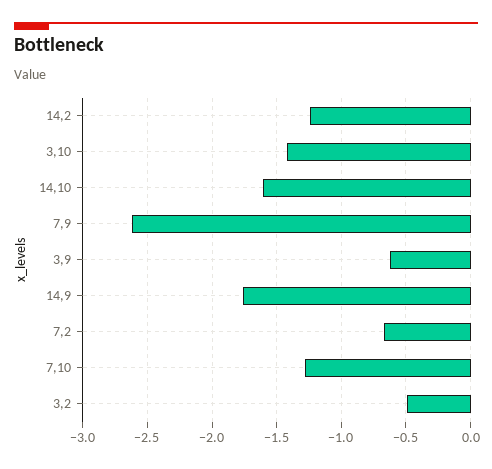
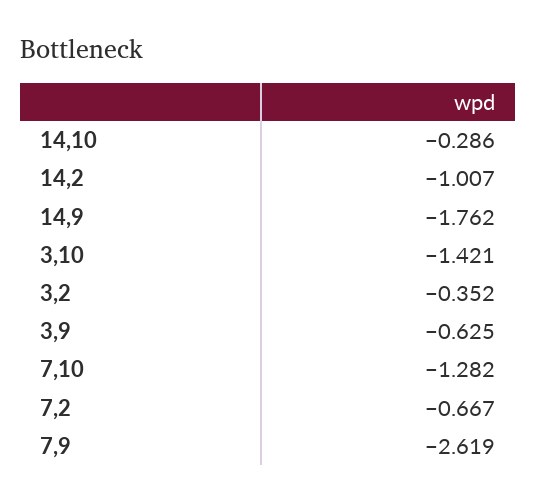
  {
-   "14,2": -1.25,
+   "14,2": -1.007,
    "3,10": -1.421,
-   "14,10": -1.6,
+   "14,10": -0.286,
    "7,9": -2.619,
    "3,9": -0.625,
    "14,9": -1.762,
    "7,2": -0.667,
    "7,10": -1.282,
-   "3,2": -0.5
+   "3,2": -0.352
  }

